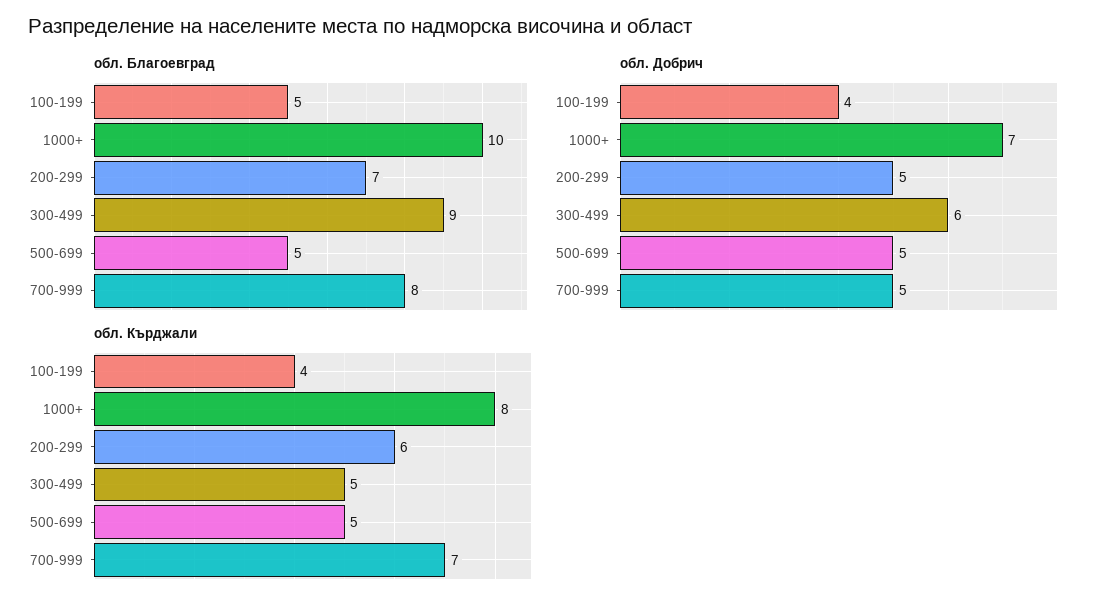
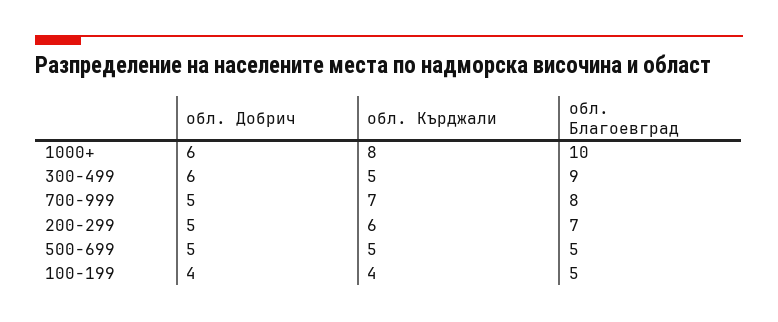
  {
    "обл. Благоевград": {
      "100-199": 5,
      "1000+": 10,
      "200-299": 7,
      "300-499": 9,
      "500-699": 5,
      "700-999": 8
    },
    "обл. Добрич": {
      "100-199": 4,
-     "1000+": 7,
+     "1000+": 6,
      "200-299": 5,
      "300-499": 6,
      "500-699": 5,
      "700-999": 5
    },
    "обл. Кърджали": {
      "100-199": 4,
      "1000+": 8,
      "200-299": 6,
      "300-499": 5,
      "500-699": 5,
      "700-999": 7
    }
  }

